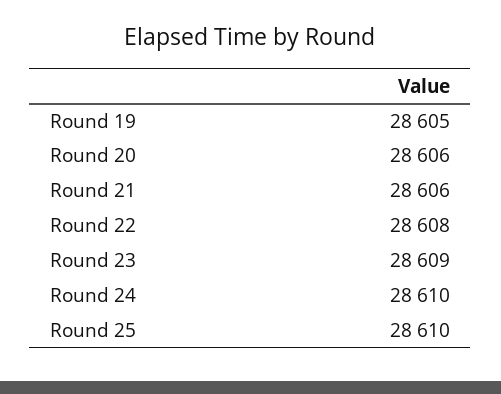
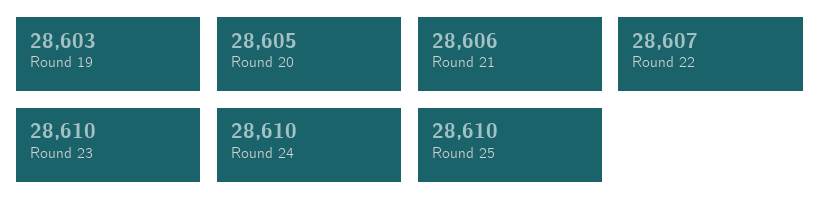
  {
-   "Round 19": 28605,
+   "Round 19": 28603,
-   "Round 20": 28606,
+   "Round 20": 28605,
    "Round 21": 28606,
-   "Round 22": 28608,
+   "Round 22": 28607,
-   "Round 23": 28609,
+   "Round 23": 28610,
    "Round 24": 28610,
    "Round 25": 28610
  }

